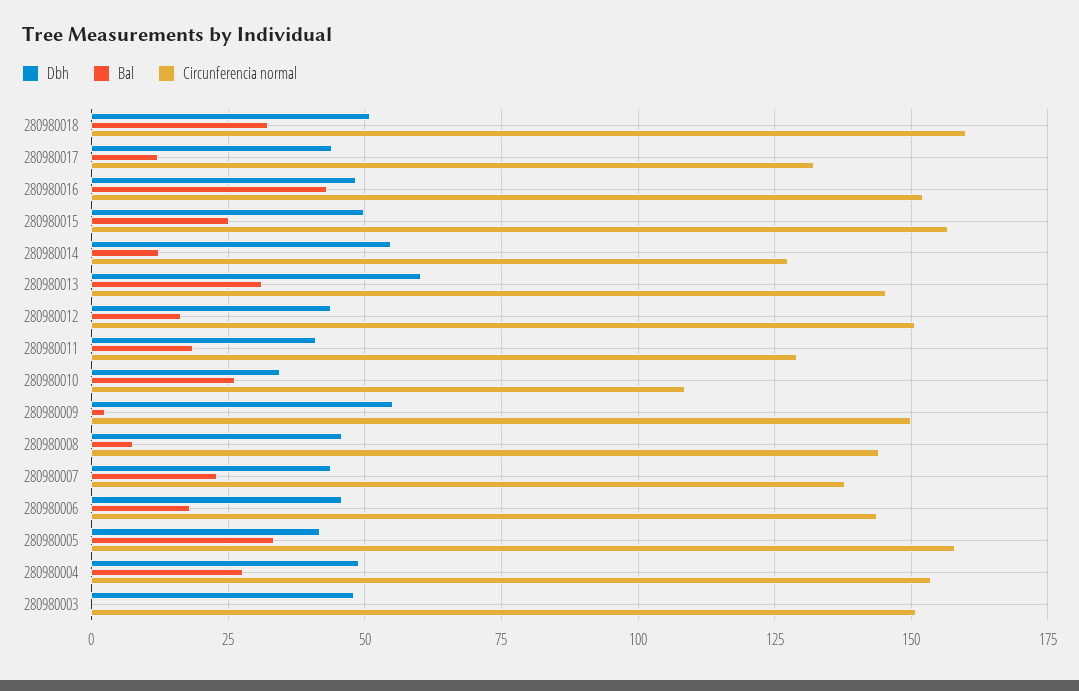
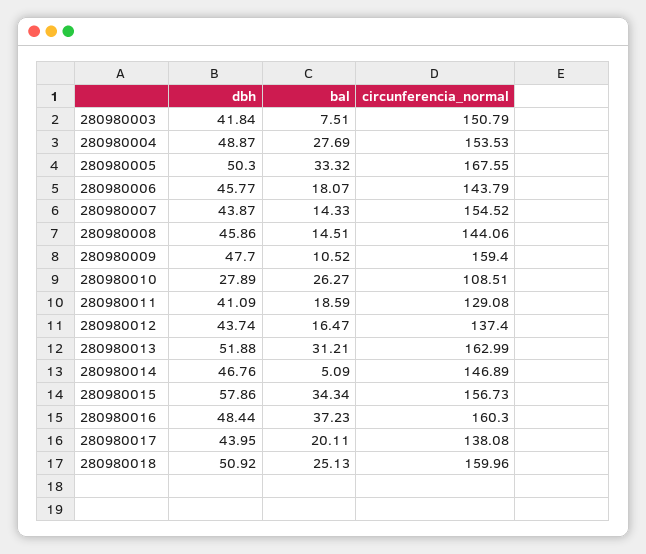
  {
    "Dbh": {
      "280980018": 50.92,
      "280980017": 43.95,
      "280980016": 48.44,
-     "280980015": 50,
+     "280980015": 57.86,
-     "280980014": 55,
+     "280980014": 46.76,
-     "280980013": 60,
+     "280980013": 51.88,
      "280980012": 43.74,
      "280980011": 41.09,
-     "280980010": 35,
+     "280980010": 27.89,
-     "280980009": 55,
+     "280980009": 47.7,
      "280980008": 45.86,
      "280980007": 43.87,
      "280980006": 45.77,
-     "280980005": 42.5,
+     "280980005": 50.3,
      "280980004": 48.87,
-     "280980003": 47.5
+     "280980003": 41.84
    },
    "Bal": {
-     "280980018": 32.5,
+     "280980018": 25.13,
-     "280980017": 12.5,
+     "280980017": 20.11,
-     "280980016": 42.5,
+     "280980016": 37.23,
-     "280980015": 25,
+     "280980015": 34.34,
-     "280980014": 12.5,
+     "280980014": 5.09,
      "280980013": 31.21,
      "280980012": 16.47,
      "280980011": 18.59,
      "280980010": 26.27,
-     "280980009": 2.5,
+     "280980009": 10.52,
-     "280980008": 7.5,
+     "280980008": 14.51,
-     "280980007": 22.5,
+     "280980007": 14.33,
      "280980006": 18.07,
      "280980005": 33.32,
      "280980004": 27.69,
-     "280980003": 0
+     "280980003": 7.51
    },
    "Circunferencia normal": {
      "280980018": 159.96,
-     "280980017": 132.5,
+     "280980017": 138.08,
-     "280980016": 152.5,
+     "280980016": 160.3,
      "280980015": 156.73,
-     "280980014": 127.5,
+     "280980014": 146.89,
-     "280980013": 145,
+     "280980013": 162.99,
-     "280980012": 150,
+     "280980012": 137.4,
      "280980011": 129.08,
      "280980010": 108.51,
-     "280980009": 150,
+     "280980009": 159.4,
      "280980008": 144.06,
-     "280980007": 137.5,
+     "280980007": 154.52,
      "280980006": 143.79,
-     "280980005": 157.5,
+     "280980005": 167.55,
      "280980004": 153.53,
      "280980003": 150.79
    }
  }

